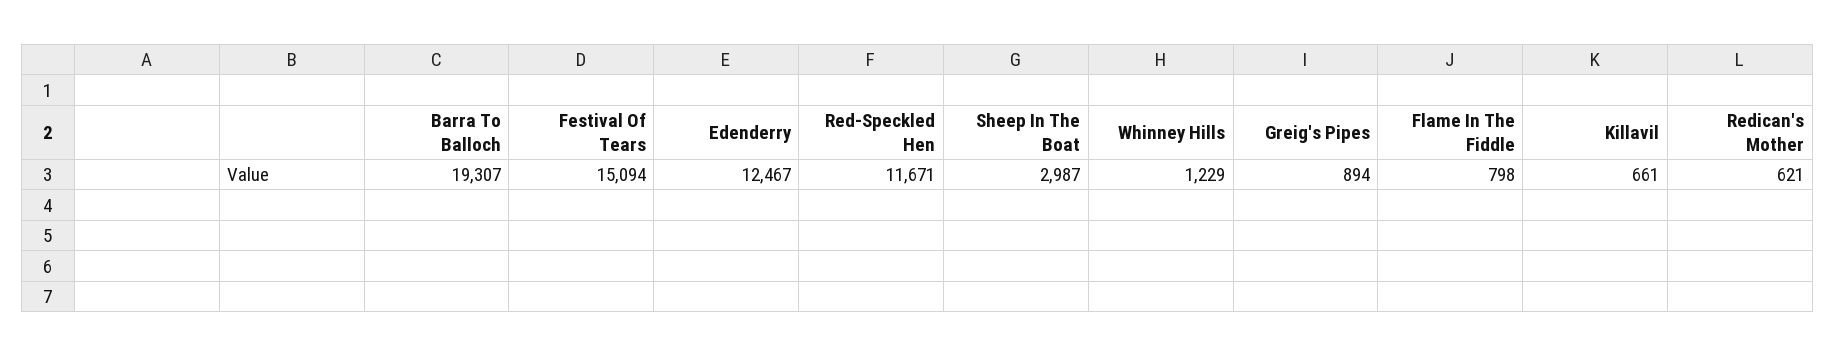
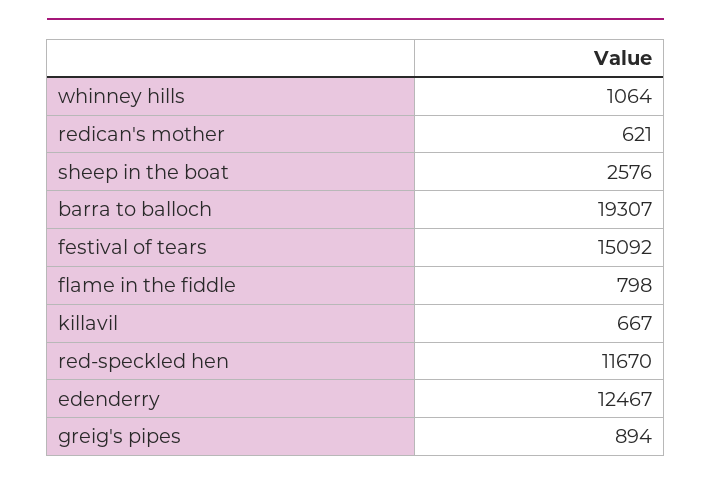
  {
    "Barra To Balloch": 19307,
-   "Festival Of Tears": 15094,
+   "Festival Of Tears": 15092,
    "Edenderry": 12467,
-   "Red-Speckled Hen": 11671,
+   "Red-Speckled Hen": 11670,
-   "Sheep In The Boat": 2987,
+   "Sheep In The Boat": 2576,
-   "Whinney Hills": 1229,
+   "Whinney Hills": 1064,
    "Greig's Pipes": 894,
    "Flame In The Fiddle": 798,
-   "Killavil": 661,
+   "Killavil": 667,
    "Redican's Mother": 621
  }

